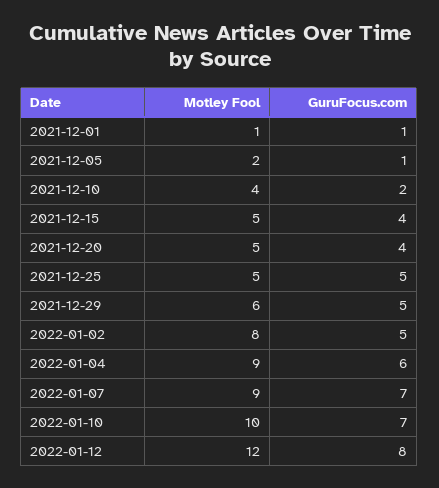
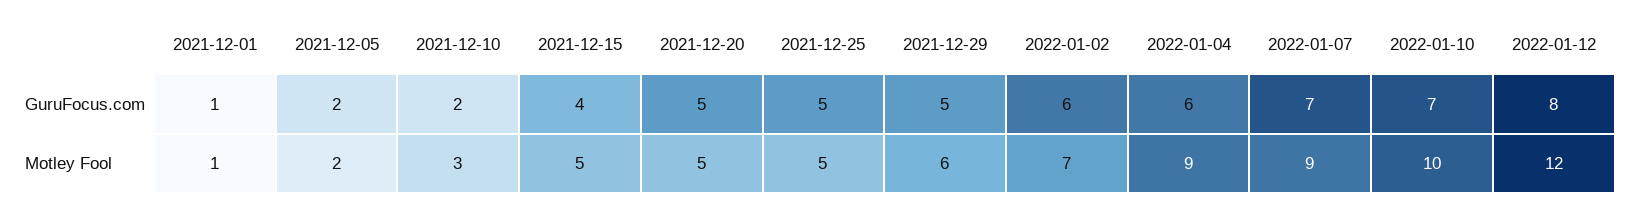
  {
    "Motley Fool": {
      "2021-12-01": 1,
      "2021-12-05": 2,
-     "2021-12-10": 4,
+     "2021-12-10": 3,
      "2021-12-15": 5,
      "2021-12-20": 5,
      "2021-12-25": 5,
      "2021-12-29": 6,
-     "2022-01-02": 8,
+     "2022-01-02": 7,
      "2022-01-04": 9,
      "2022-01-07": 9,
      "2022-01-10": 10,
      "2022-01-12": 12
    },
    "GuruFocus.com": {
      "2021-12-01": 1,
-     "2021-12-05": 1,
+     "2021-12-05": 2,
      "2021-12-10": 2,
      "2021-12-15": 4,
-     "2021-12-20": 4,
+     "2021-12-20": 5,
      "2021-12-25": 5,
      "2021-12-29": 5,
-     "2022-01-02": 5,
+     "2022-01-02": 6,
      "2022-01-04": 6,
      "2022-01-07": 7,
      "2022-01-10": 7,
      "2022-01-12": 8
    }
  }

